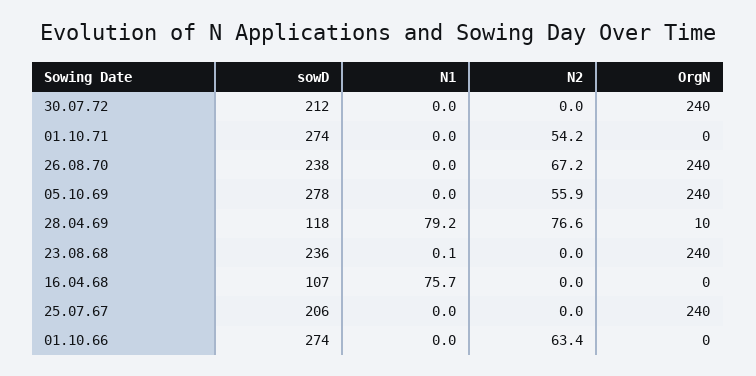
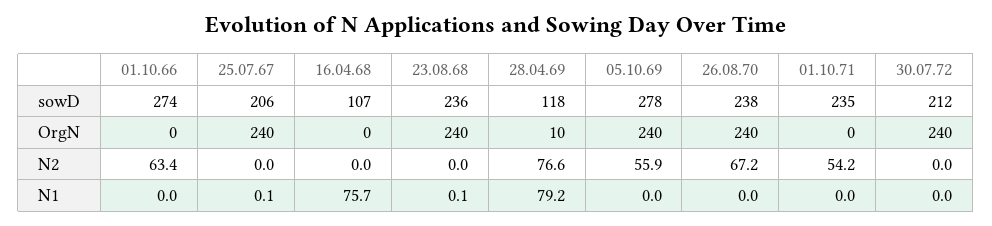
  {
    "sowD": {
      "30.07.72": 212,
-     "01.10.71": 274,
+     "01.10.71": 235,
      "26.08.70": 238,
      "05.10.69": 278,
      "28.04.69": 118,
      "23.08.68": 236,
      "16.04.68": 107,
      "25.07.67": 206,
      "01.10.66": 274
    },
    "N1": {
      "30.07.72": 0,
      "01.10.71": 0,
      "26.08.70": 0,
      "05.10.69": 0,
      "28.04.69": 79.2,
      "23.08.68": 0.1,
      "16.04.68": 75.7,
-     "25.07.67": 0,
+     "25.07.67": 0.1,
      "01.10.66": 0
    },
    "N2": {
      "30.07.72": 0,
      "01.10.71": 54.2,
      "26.08.70": 67.2,
      "05.10.69": 55.9,
      "28.04.69": 76.6,
      "23.08.68": 0,
      "16.04.68": 0,
      "25.07.67": 0,
      "01.10.66": 63.4
    },
    "OrgN": {
      "30.07.72": 240,
      "01.10.71": 0,
      "26.08.70": 240,
      "05.10.69": 240,
      "28.04.69": 10,
      "23.08.68": 240,
      "16.04.68": 0,
      "25.07.67": 240,
      "01.10.66": 0
    }
  }

